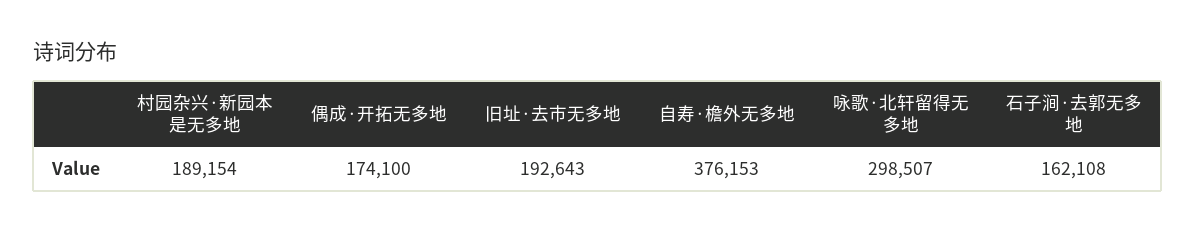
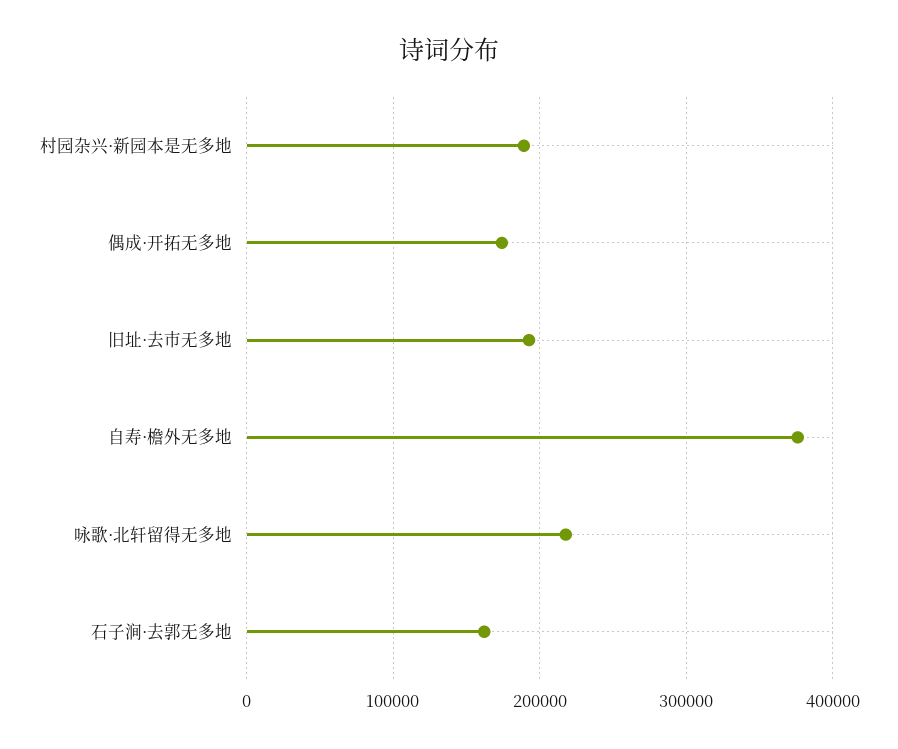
  {
    "村园杂兴·新园本是无多地": 189154,
    "偶成·开拓无多地": 174100,
    "旧址·去市无多地": 192643,
    "自寿·檐外无多地": 376153,
-   "咏歌·北轩留得无多地": 298507,
+   "咏歌·北轩留得无多地": 220000,
    "石子涧·去郭无多地": 162108
  }

